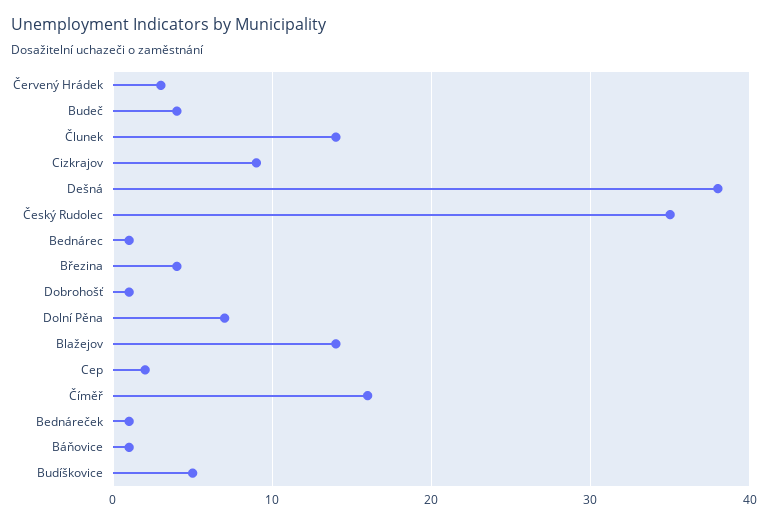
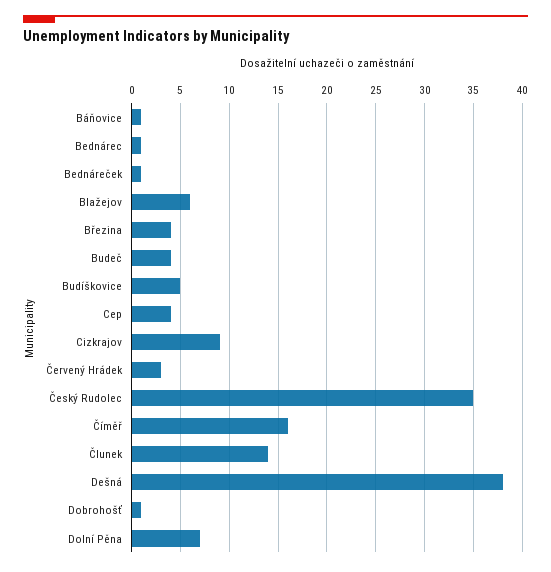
  {
    "Červený Hrádek": 3,
    "Budeč": 4,
    "Člunek": 14,
    "Cizkrajov": 9,
    "Dešná": 38,
    "Český Rudolec": 35,
    "Bednárec": 1,
    "Březina": 4,
    "Dobrohošť": 1,
    "Dolní Pěna": 7,
-   "Blažejov": 14,
+   "Blažejov": 6,
-   "Cep": 2,
+   "Cep": 4,
    "Číměř": 16,
    "Bednáreček": 1,
    "Báňovice": 1,
    "Budíškovice": 5
  }

